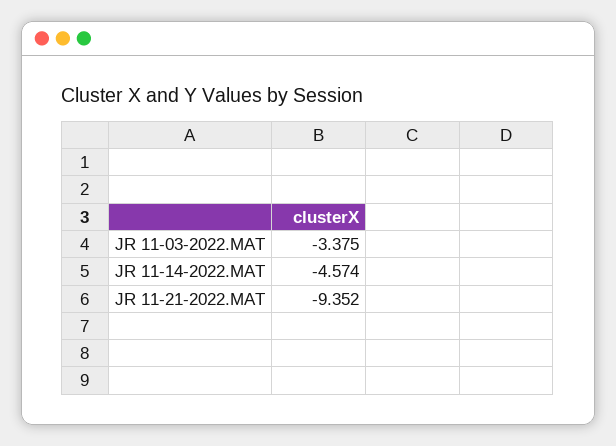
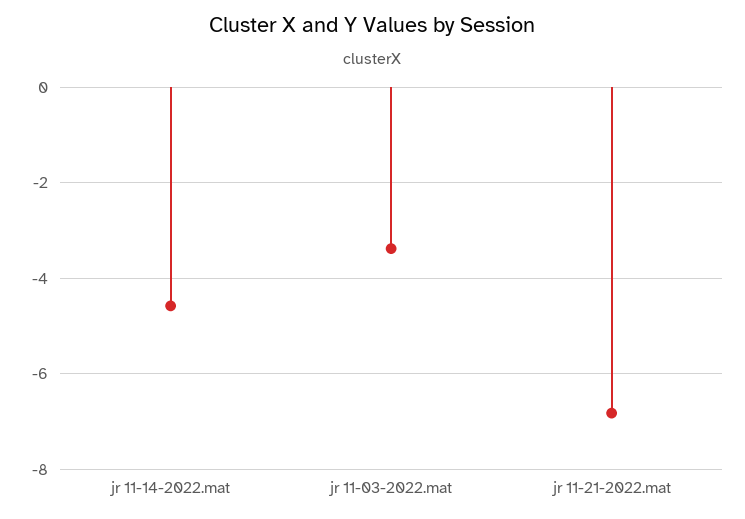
  {
    "JR 11-03-2022.MAT": -3.375,
    "JR 11-14-2022.MAT": -4.574,
-   "JR 11-21-2022.MAT": -9.352
+   "JR 11-21-2022.MAT": -6.8
  }

